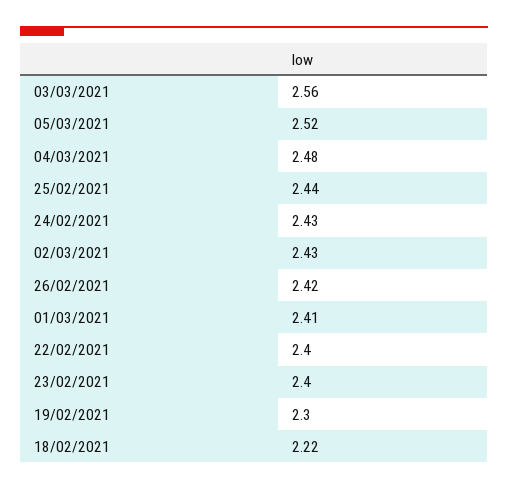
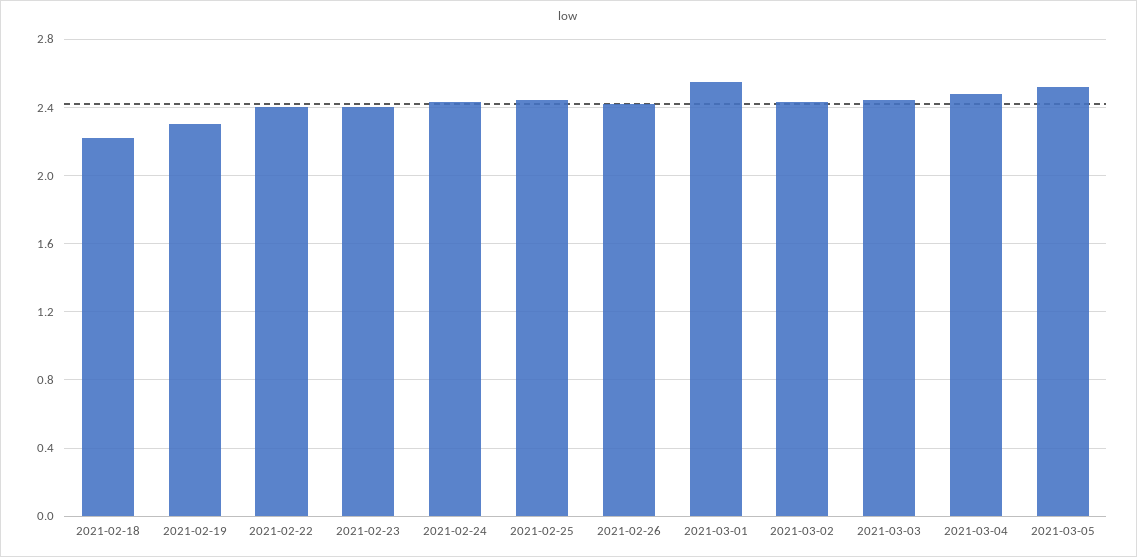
  {
-   "03/03/2021": 2.56,
+   "03/03/2021": 2.45,
    "05/03/2021": 2.52,
    "04/03/2021": 2.48,
    "25/02/2021": 2.44,
    "24/02/2021": 2.43,
    "02/03/2021": 2.43,
    "26/02/2021": 2.42,
-   "01/03/2021": 2.41,
+   "01/03/2021": 2.55,
    "22/02/2021": 2.4,
    "23/02/2021": 2.4,
    "19/02/2021": 2.3,
    "18/02/2021": 2.22
  }

